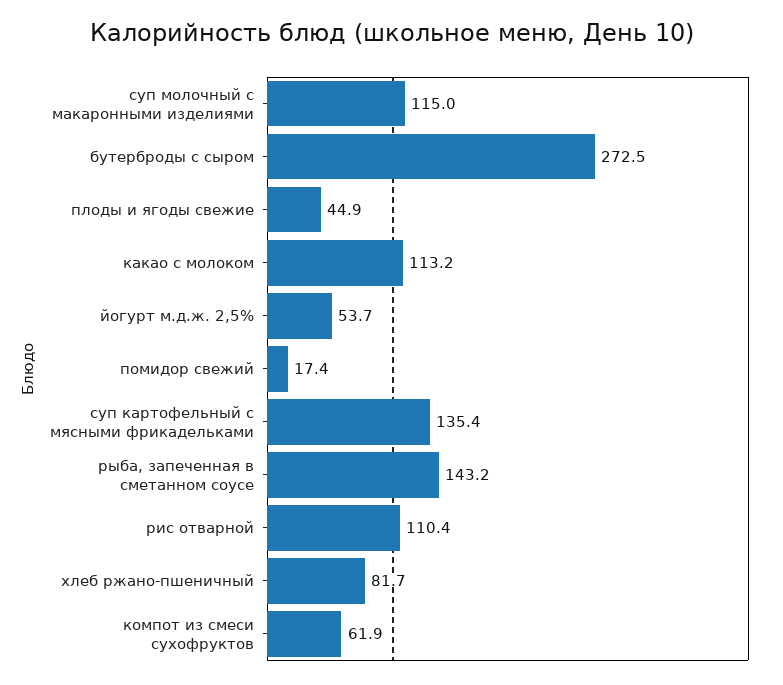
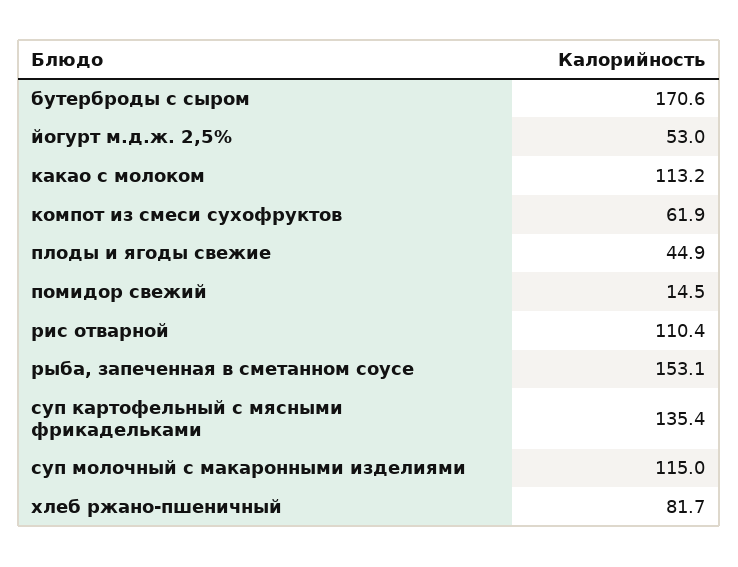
  {
    "суп молочный с макаронными изделиями": 115,
-   "бутерброды с сыром": 272.5,
+   "бутерброды с сыром": 170.6,
    "плоды и ягоды свежие": 44.9,
    "какао с молоком": 113.2,
-   "йогурт м.д.ж. 2,5%": 53.7,
+   "йогурт м.д.ж. 2,5%": 53,
-   "помидор свежий": 17.4,
+   "помидор свежий": 14.5,
    "суп картофельный с мясными фрикадельками": 135.4,
-   "рыба, запеченная в сметанном соусе": 143.2,
+   "рыба, запеченная в сметанном соусе": 153.1,
    "рис отварной": 110.4,
    "хлеб ржано-пшеничный": 81.7,
    "компот из смеси сухофруктов": 61.9
  }

